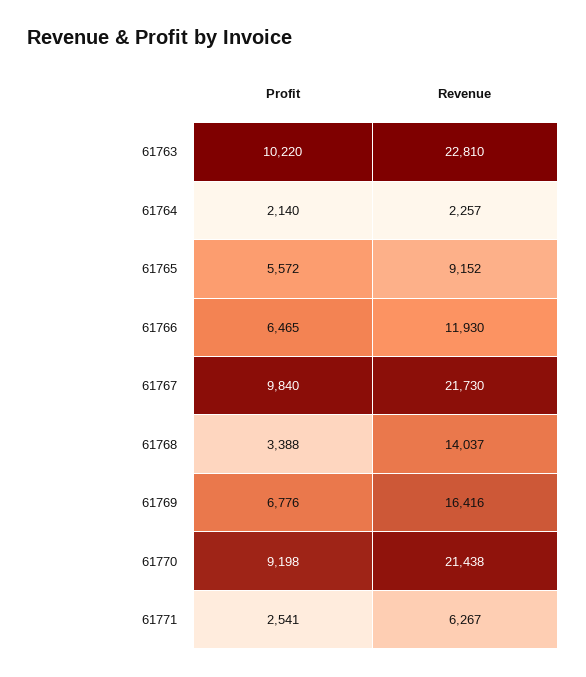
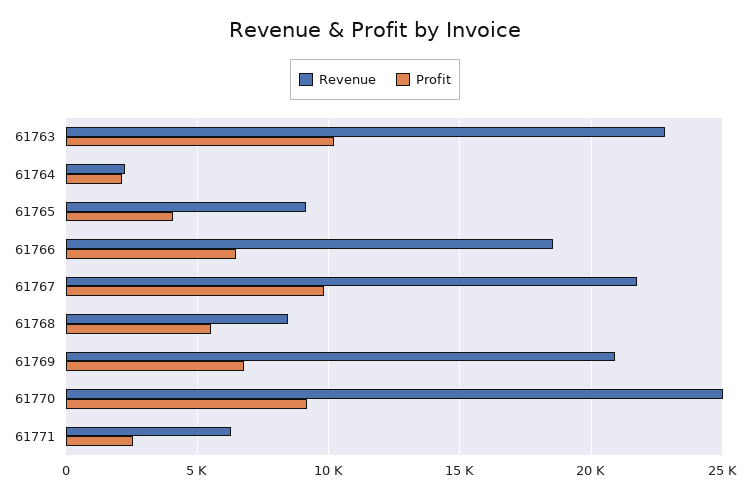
  {
    "Profit": {
      "61763": 10220,
      "61764": 2140,
-     "61765": 5572,
+     "61765": 4000,
      "61766": 6465,
      "61767": 9840,
-     "61768": 3388,
+     "61768": 5500,
      "61769": 6776,
      "61770": 9198,
      "61771": 2541
    },
    "Revenue": {
      "61763": 22810,
      "61764": 2257,
      "61765": 9152,
-     "61766": 11930,
+     "61766": 18500,
      "61767": 21730,
-     "61768": 14037,
+     "61768": 8500,
-     "61769": 16416,
+     "61769": 21000,
-     "61770": 21438,
+     "61770": 25000,
      "61771": 6267
    }
  }

